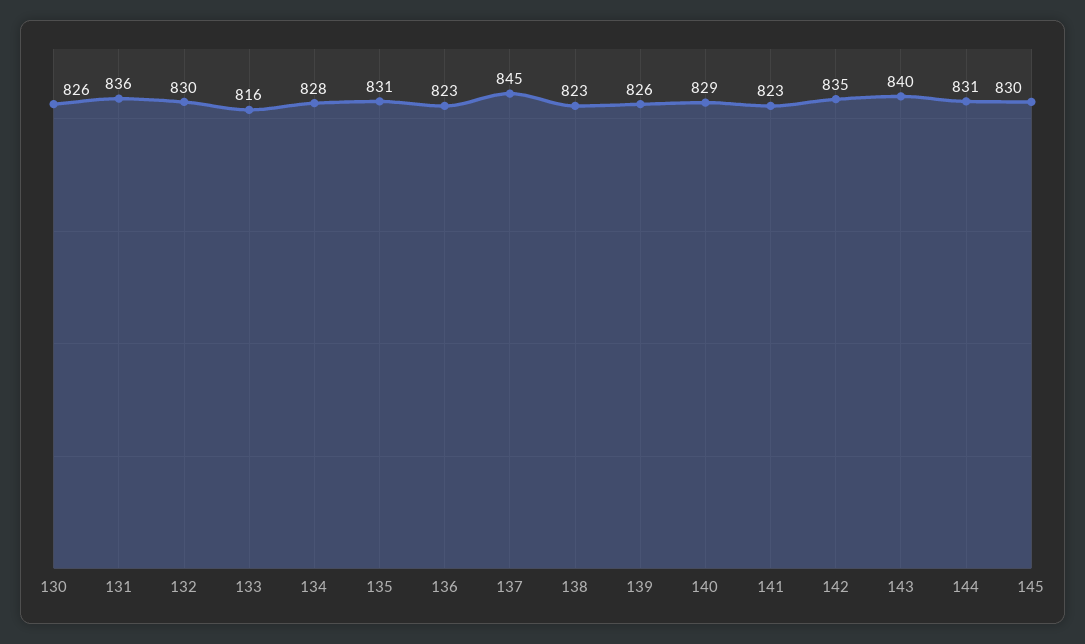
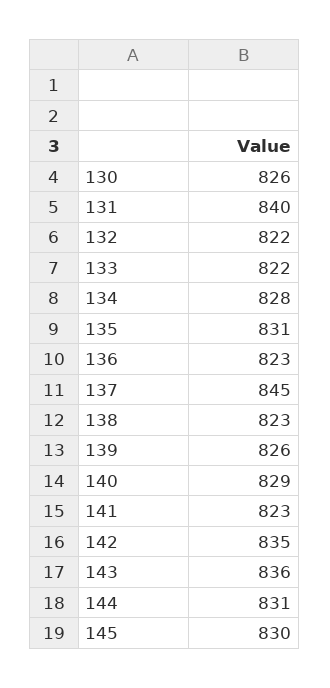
  {
    "130": 826,
-   "131": 836,
+   "131": 840,
-   "132": 830,
+   "132": 822,
-   "133": 816,
+   "133": 822,
    "134": 828,
    "135": 831,
    "136": 823,
    "137": 845,
    "138": 823,
    "139": 826,
    "140": 829,
    "141": 823,
    "142": 835,
-   "143": 840,
+   "143": 836,
    "144": 831,
    "145": 830
  }

